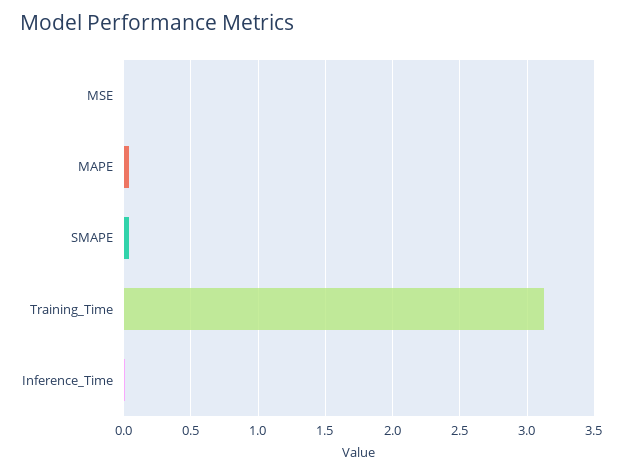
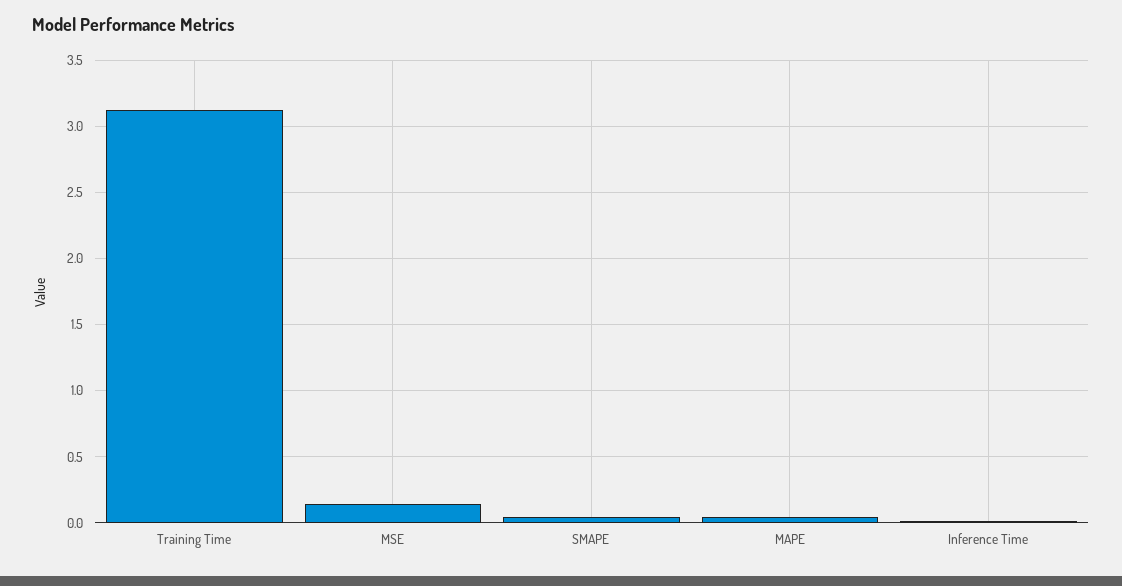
  {
-   "MSE": 0,
+   "MSE": 0.15,
    "MAPE": 0.05,
    "SMAPE": 0.05,
    "Training_Time": 3.1,
    "Inference_Time": 0
  }

